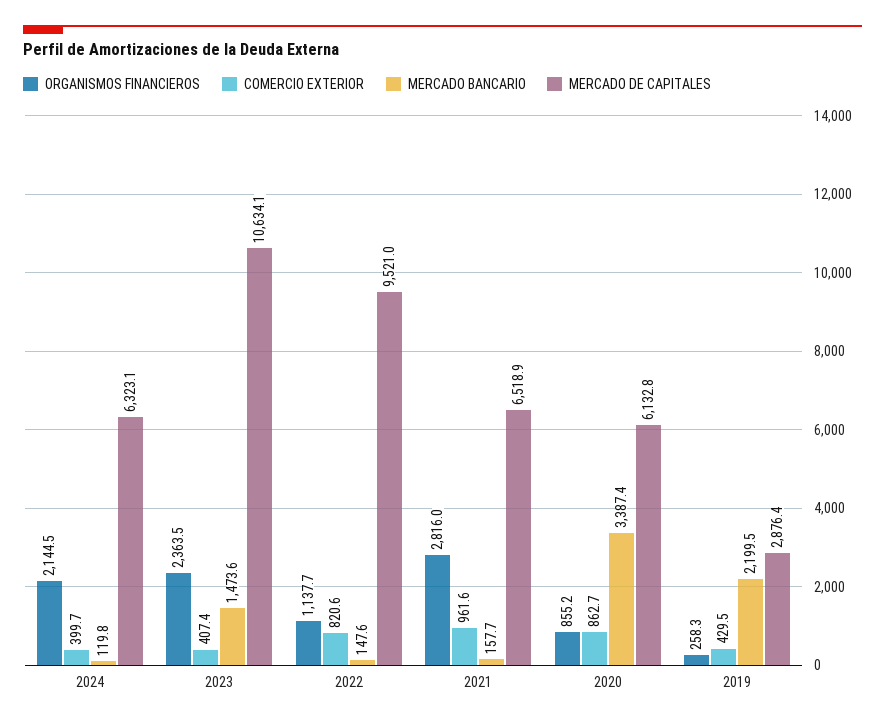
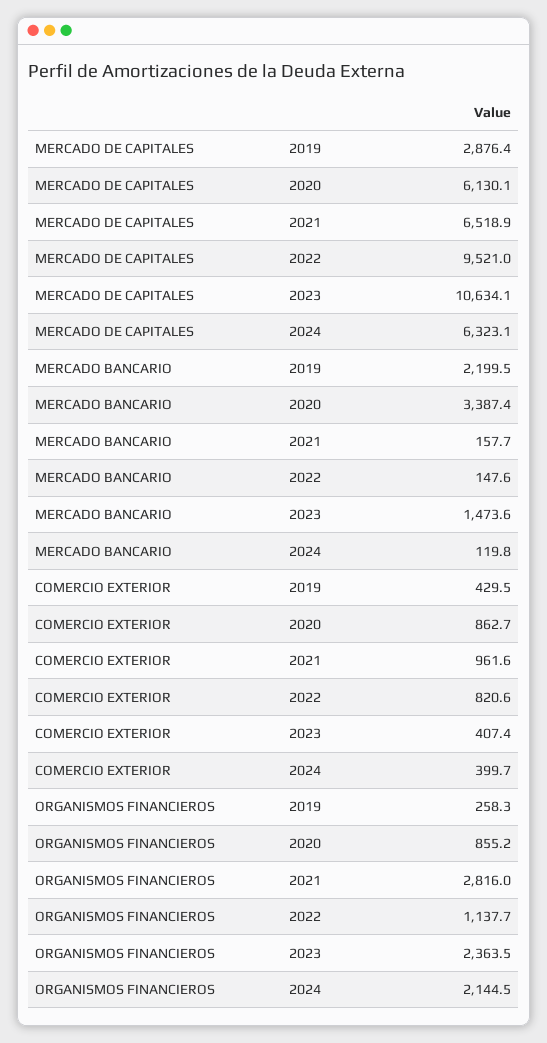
  {
    "ORGANISMOS FINANCIEROS": {
      "2024": 2144.5,
      "2023": 2363.5,
      "2022": 1137.7,
      "2021": 2816,
      "2020": 855.2,
      "2019": 258.3
    },
    "COMERCIO EXTERIOR": {
      "2024": 399.7,
      "2023": 407.4,
      "2022": 820.6,
      "2021": 961.6,
      "2020": 862.7,
      "2019": 429.5
    },
    "MERCADO BANCARIO": {
      "2024": 119.8,
      "2023": 1473.6,
      "2022": 147.6,
      "2021": 157.7,
      "2020": 3387.4,
      "2019": 2199.5
    },
    "MERCADO DE CAPITALES": {
      "2024": 6323.1,
      "2023": 10634.1,
      "2022": 9521,
      "2021": 6518.9,
-     "2020": 6132.8,
+     "2020": 6130.1,
      "2019": 2876.4
    }
  }

